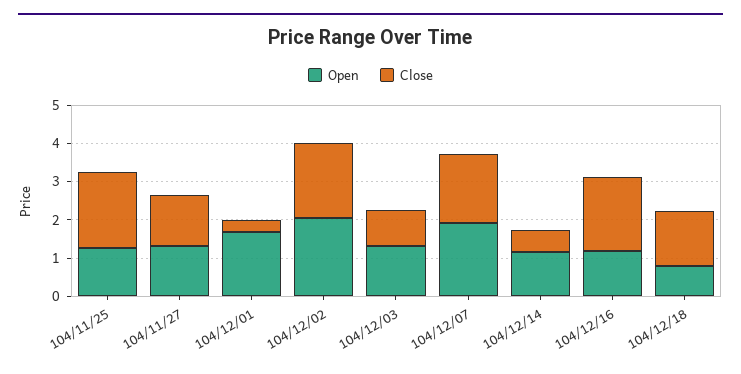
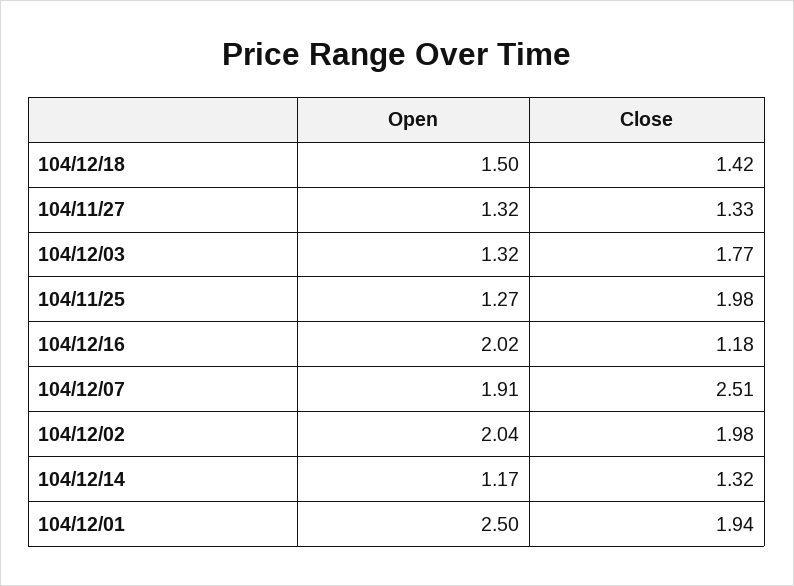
  {
    "Open": {
      "104/11/25": 1.27,
      "104/11/27": 1.32,
-     "104/12/01": 1.75,
+     "104/12/01": 2.5,
      "104/12/02": 2.04,
      "104/12/03": 1.32,
      "104/12/07": 1.91,
      "104/12/14": 1.17,
-     "104/12/16": 1.25,
+     "104/12/16": 2.02,
-     "104/12/18": 0.75
+     "104/12/18": 1.5
    },
    "Close": {
      "104/11/25": 1.98,
      "104/11/27": 1.33,
-     "104/12/01": 0.25,
+     "104/12/01": 1.94,
      "104/12/02": 1.98,
-     "104/12/03": 1,
+     "104/12/03": 1.77,
-     "104/12/07": 1.75,
+     "104/12/07": 2.51,
-     "104/12/14": 0.5,
+     "104/12/14": 1.32,
-     "104/12/16": 2,
+     "104/12/16": 1.18,
      "104/12/18": 1.42
    }
  }

